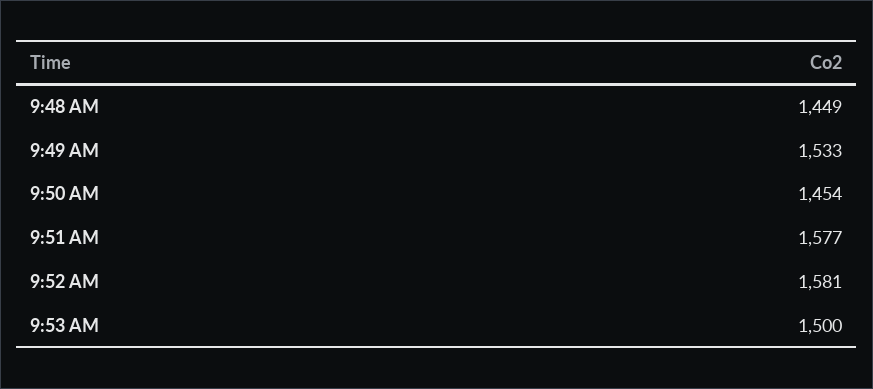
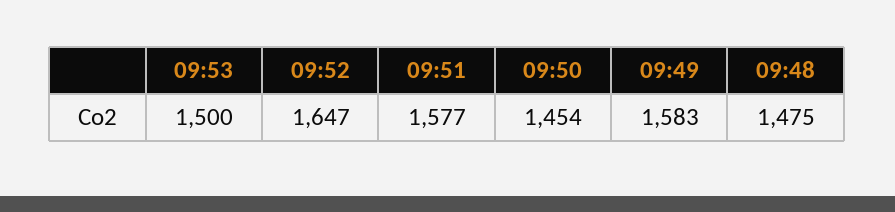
  {
-   "9:48 AM": 1449,
+   "9:48 AM": 1475,
-   "9:49 AM": 1533,
+   "9:49 AM": 1583,
    "9:50 AM": 1454,
    "9:51 AM": 1577,
-   "9:52 AM": 1581,
+   "9:52 AM": 1647,
    "9:53 AM": 1500
  }

